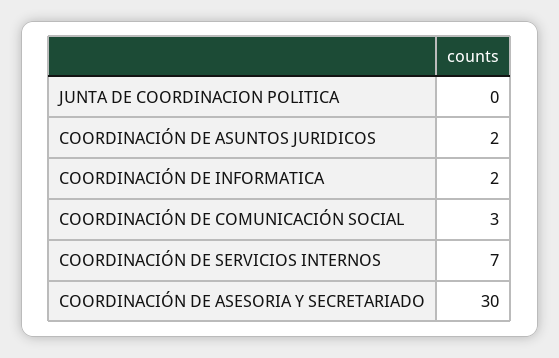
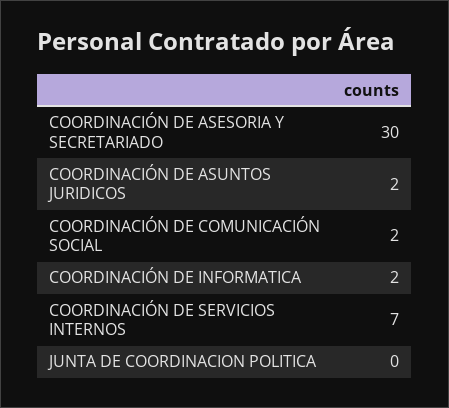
  {
    "JUNTA DE COORDINACION POLITICA": 0,
    "COORDINACIÓN DE ASUNTOS JURIDICOS": 2,
    "COORDINACIÓN DE INFORMATICA": 2,
-   "COORDINACIÓN DE COMUNICACIÓN SOCIAL": 3,
+   "COORDINACIÓN DE COMUNICACIÓN SOCIAL": 2,
    "COORDINACIÓN DE SERVICIOS INTERNOS": 7,
    "COORDINACIÓN DE ASESORIA Y SECRETARIADO": 30
  }

